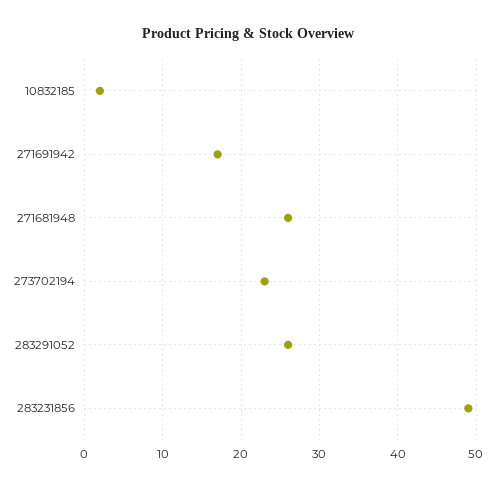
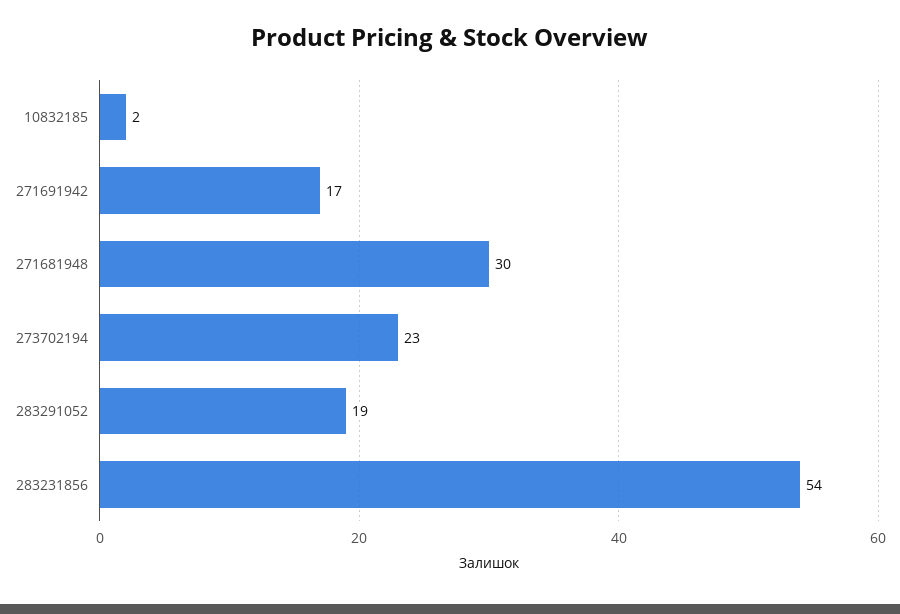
  {
    "10832185": 2,
    "271691942": 17,
-   "271681948": 26,
+   "271681948": 30,
    "273702194": 23,
-   "283291052": 26,
+   "283291052": 19,
-   "283231856": 49
+   "283231856": 54
  }

